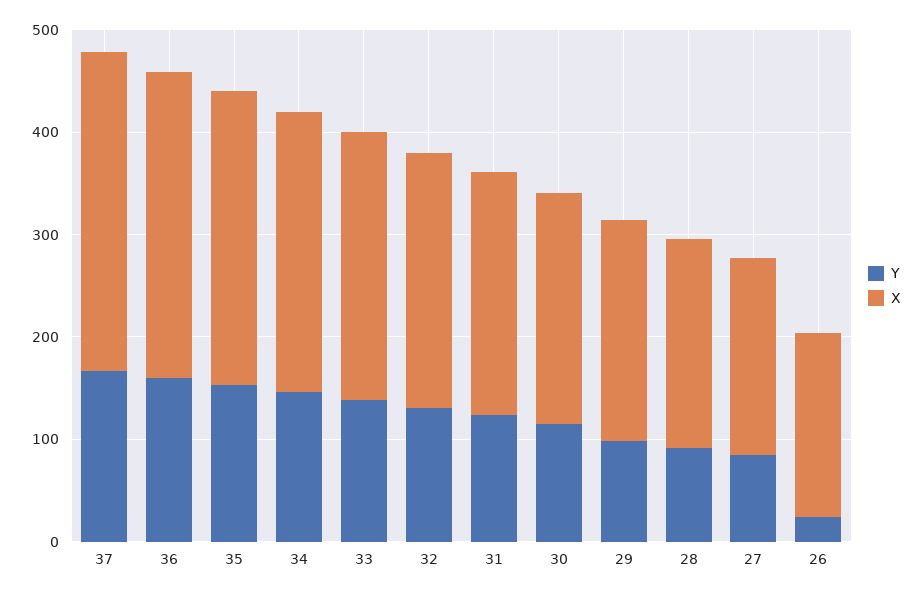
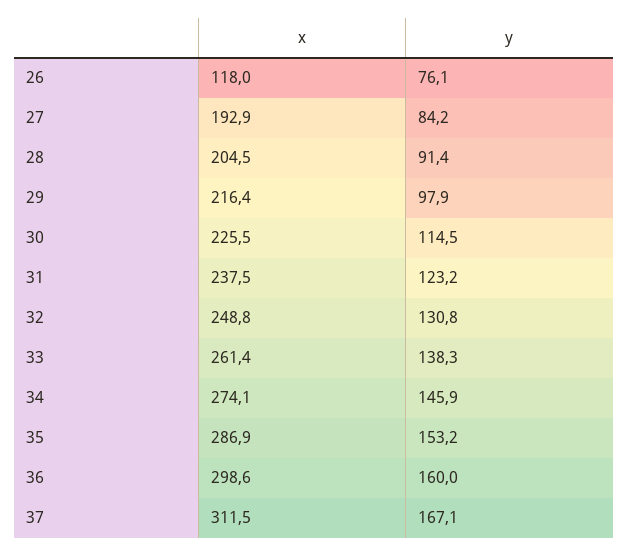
  {
    "Y": {
      "37": 167.1,
      "36": 160,
      "35": 153.2,
      "34": 145.9,
      "33": 138.3,
      "32": 130.8,
      "31": 123.2,
      "30": 114.5,
      "29": 97.9,
      "28": 91.4,
      "27": 84.2,
-     "26": 20
+     "26": 76.1
    },
    "X": {
      "37": 311.5,
      "36": 298.6,
      "35": 286.9,
      "34": 274.1,
      "33": 261.4,
      "32": 248.8,
      "31": 237.5,
      "30": 225.5,
      "29": 216.4,
      "28": 204.5,
      "27": 192.9,
-     "26": 180
+     "26": 118
    }
  }

